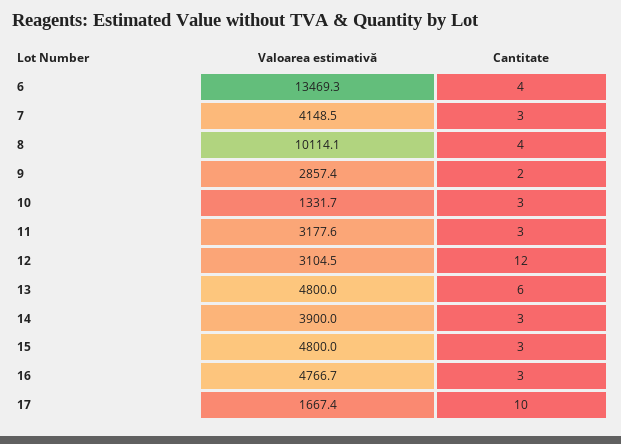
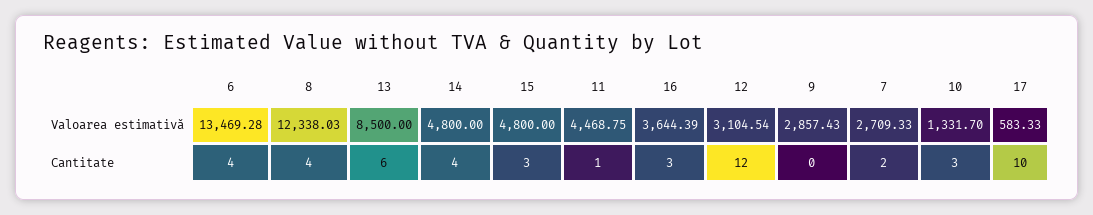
  {
    "Valoarea estimativă": {
      "6": 13469.28,
-     "7": 4148.5,
+     "7": 2709.33,
-     "8": 10114.1,
+     "8": 12338.03,
      "9": 2857.43,
      "10": 1331.7,
-     "11": 3177.6,
+     "11": 4468.75,
      "12": 3104.54,
-     "13": 4800,
+     "13": 8500,
-     "14": 3900,
+     "14": 4800,
      "15": 4800,
-     "16": 4766.7,
+     "16": 3644.39,
-     "17": 1667.4
+     "17": 583.33
    },
    "Cantitate": {
      "6": 4,
-     "7": 3,
+     "7": 2,
      "8": 4,
-     "9": 2,
+     "9": 0,
      "10": 3,
-     "11": 3,
+     "11": 1,
      "12": 12,
      "13": 6,
-     "14": 3,
+     "14": 4,
      "15": 3,
      "16": 3,
      "17": 10
    }
  }

